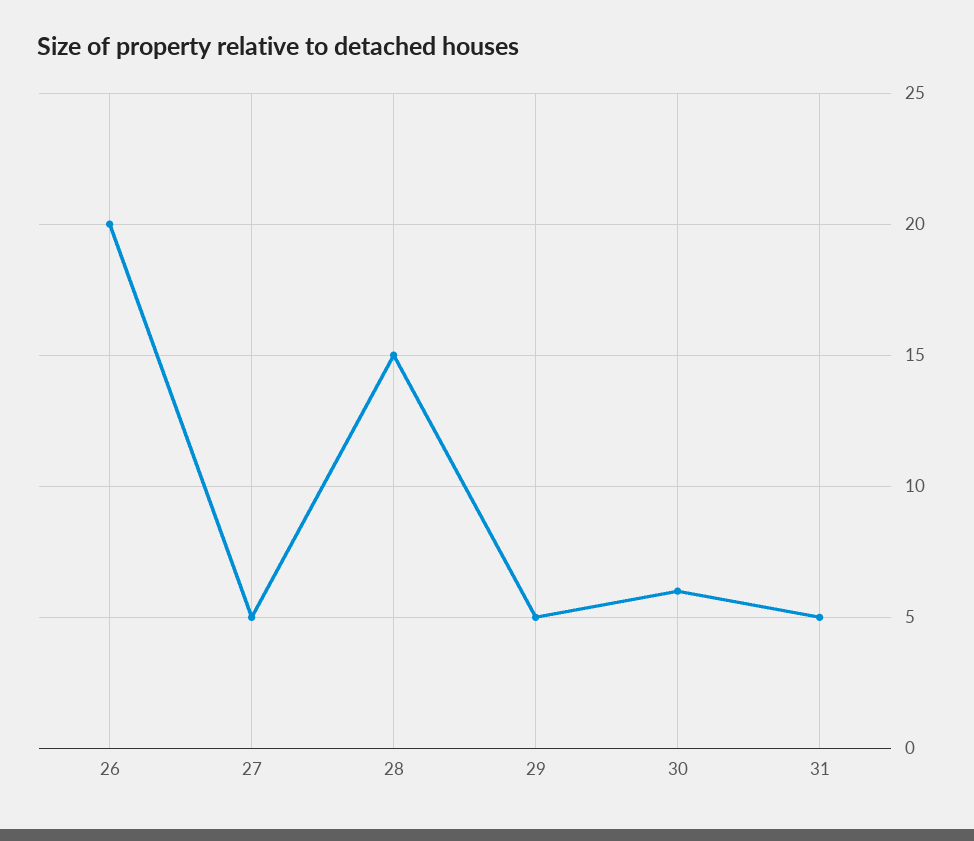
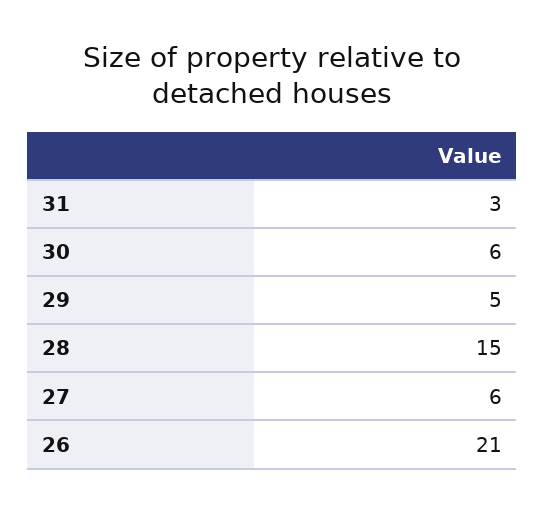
  {
-   "26": 20,
+   "26": 21,
-   "27": 5,
+   "27": 6,
    "28": 15,
    "29": 5,
    "30": 6,
-   "31": 5
+   "31": 3
  }

